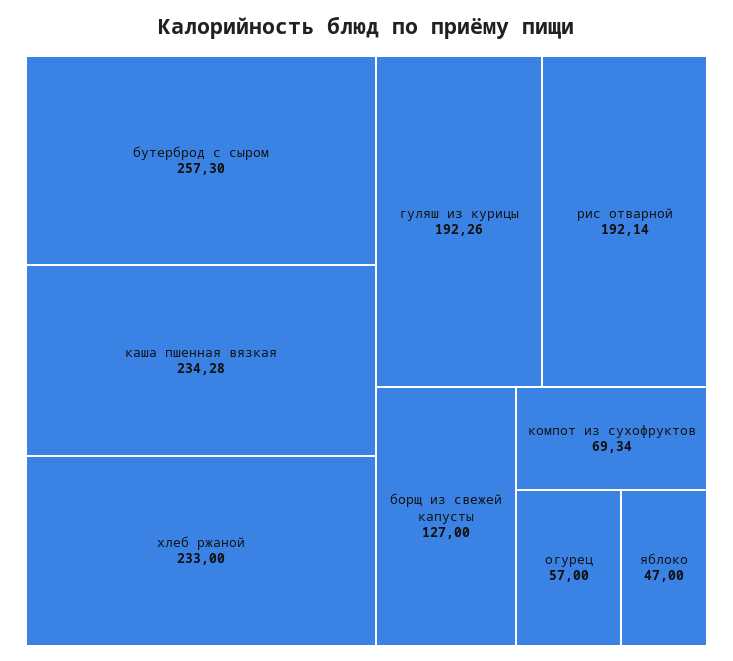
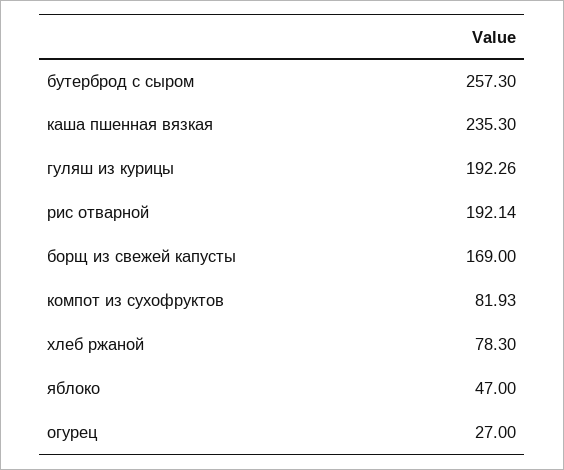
  {
    "бутерброд с сыром": 257.3,
-   "каша пшенная вязкая": 234.28,
+   "каша пшенная вязкая": 235.3,
-   "хлеб ржаной": 233,
+   "хлеб ржаной": 78.3,
    "гуляш из курицы": 192.26,
    "рис отварной": 192.14,
-   "борщ из свежей капусты": 127,
+   "борщ из свежей капусты": 169,
-   "компот из сухофруктов": 69.34,
+   "компот из сухофруктов": 81.93,
-   "огурец": 57,
+   "огурец": 27,
    "яблоко": 47
  }

